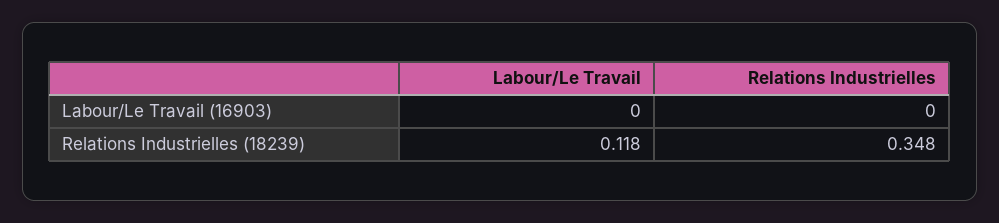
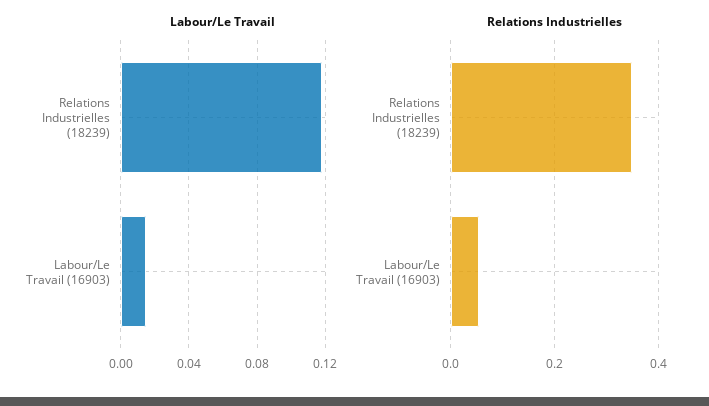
  {
    "Labour/Le Travail": {
-     "Labour/Le Travail (16903)": 0,
+     "Labour/Le Travail (16903)": 0.015,
      "Relations Industrielles (18239)": 0.118
    },
    "Relations Industrielles": {
-     "Labour/Le Travail (16903)": 0,
+     "Labour/Le Travail (16903)": 0.06,
      "Relations Industrielles (18239)": 0.348
    }
  }

